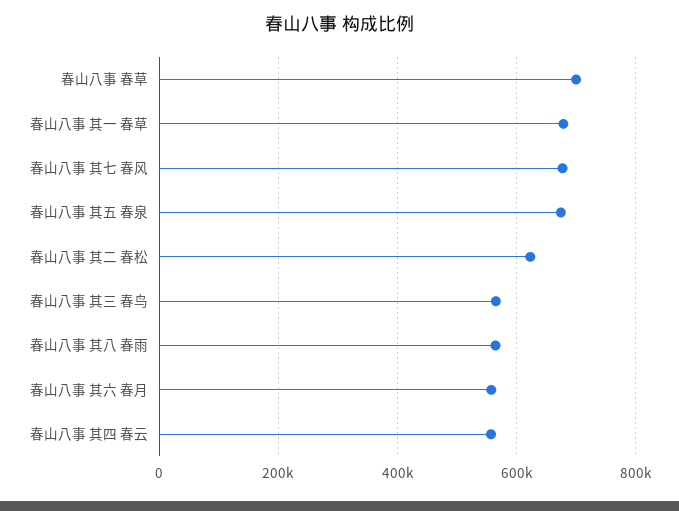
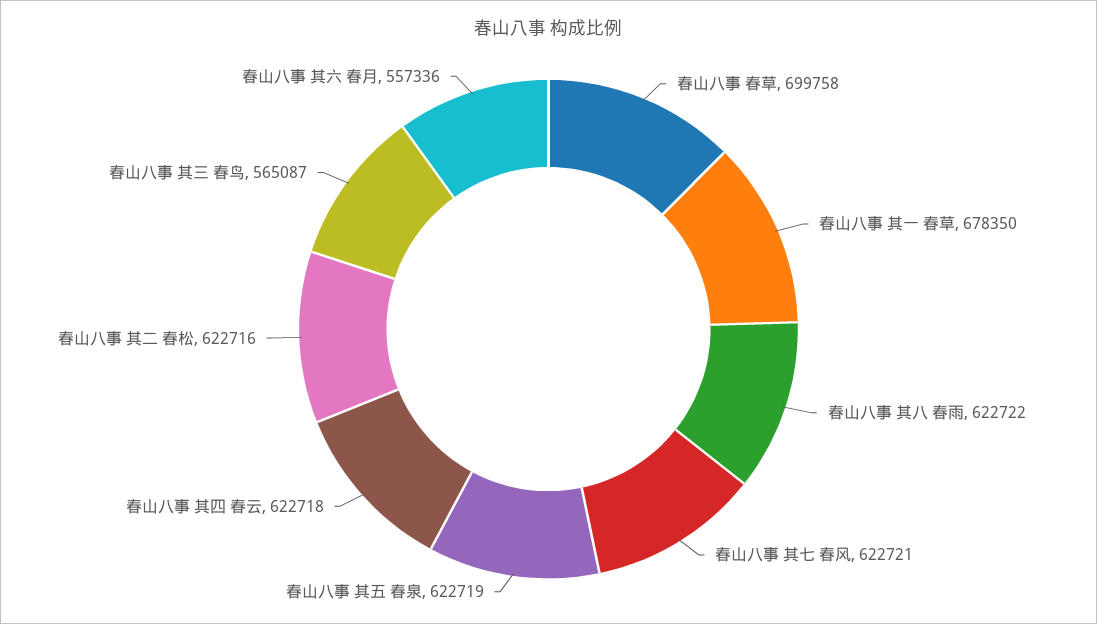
  {
    "春山八事 春草": 699758,
    "春山八事 其一 春草": 678350,
-   "春山八事 其七 春风": 680000,
+   "春山八事 其七 春风": 622721,
-   "春山八事 其五 春泉": 680000,
+   "春山八事 其五 春泉": 622719,
    "春山八事 其二 春松": 622716,
    "春山八事 其三 春鸟": 565087,
-   "春山八事 其八 春雨": 560000,
+   "春山八事 其八 春雨": 622722,
    "春山八事 其六 春月": 557336,
-   "春山八事 其四 春云": 560000
+   "春山八事 其四 春云": 622718
  }

